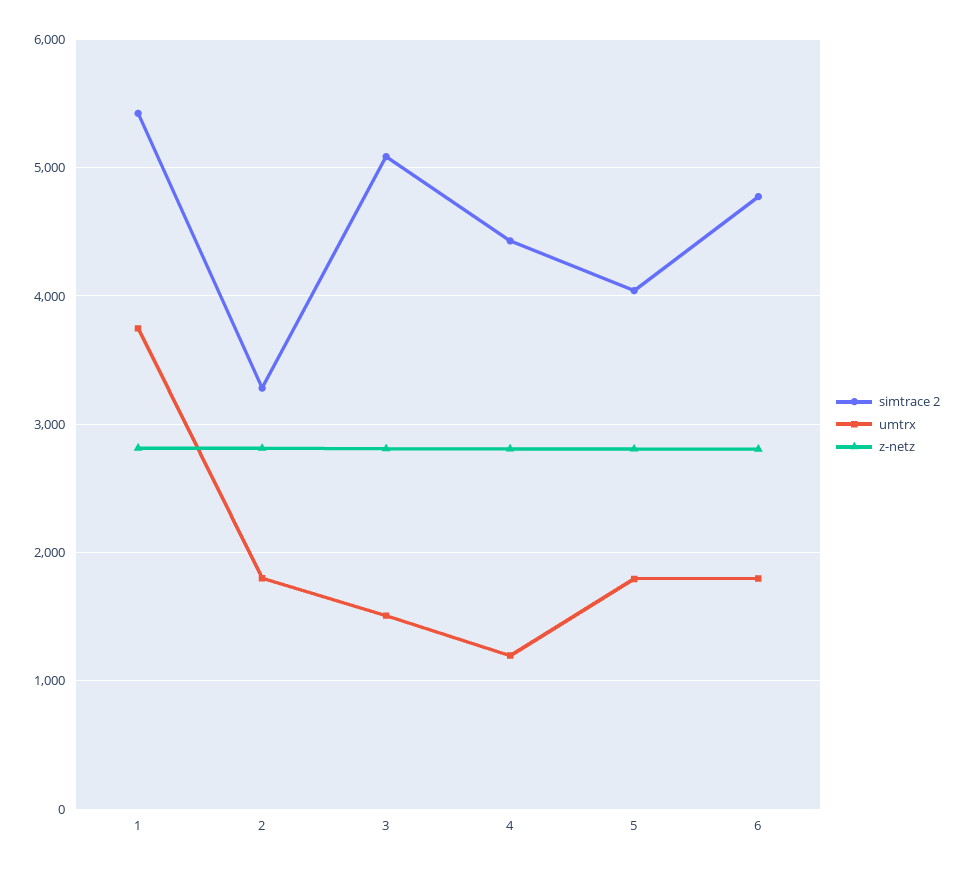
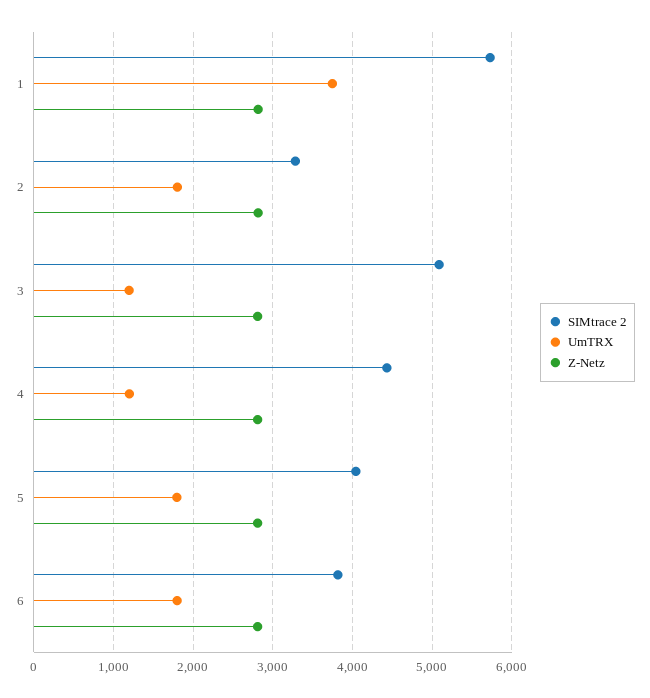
  {
    "simtrace 2": {
-     "1": 5400,
+     "1": 5700,
      "2": 3300,
      "3": 5100,
      "4": 4400,
      "5": 4000,
-     "6": 4800
+     "6": 3800
    },
    "umtrx": {
      "1": 3700,
      "2": 1800,
-     "3": 1500,
+     "3": 1200,
      "4": 1200,
      "5": 1800,
      "6": 1800
    },
    "z-netz": {
      "1": 2800,
      "2": 2800,
      "3": 2800,
      "4": 2800,
      "5": 2800,
      "6": 2800
    }
  }

